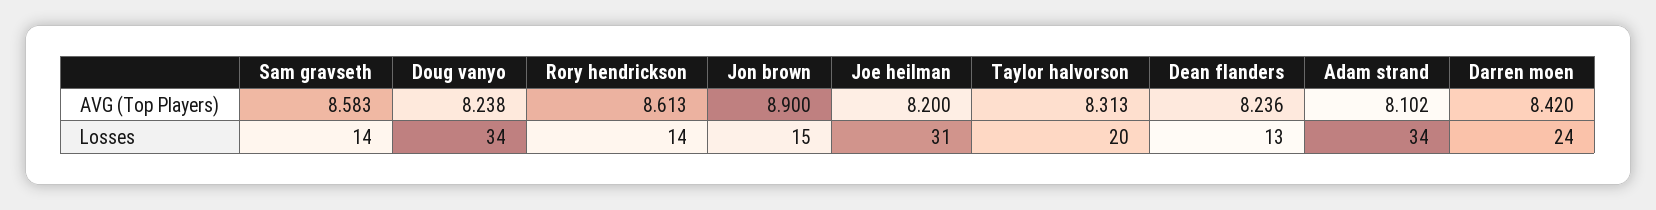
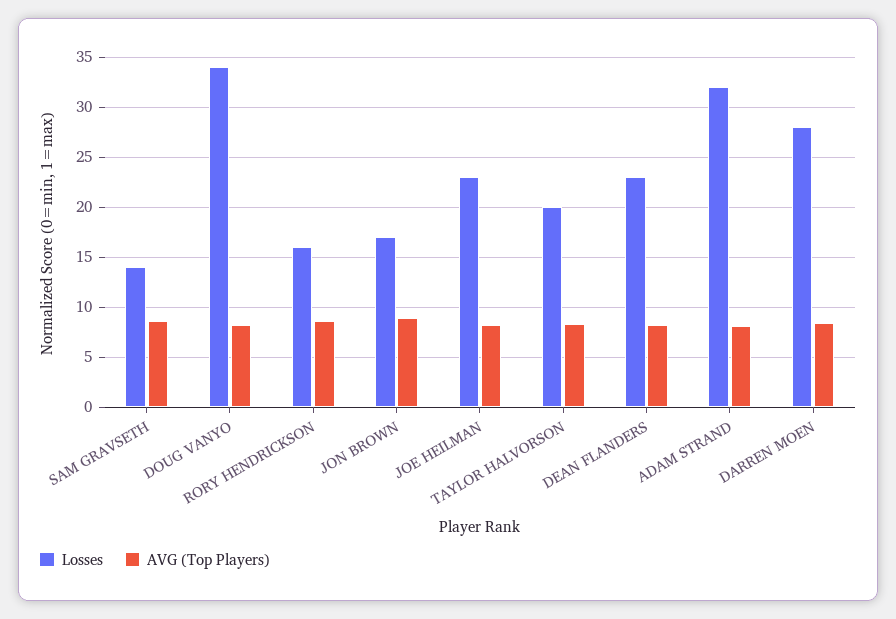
  {
    "AVG (Top Players)": {
      "Sam gravseth": 8.583,
      "Doug vanyo": 8.238,
      "Rory hendrickson": 8.613,
      "Jon brown": 8.9,
      "Joe heilman": 8.2,
      "Taylor halvorson": 8.313,
      "Dean flanders": 8.236,
      "Adam strand": 8.102,
      "Darren moen": 8.42
    },
    "Losses": {
      "Sam gravseth": 14,
      "Doug vanyo": 34,
-     "Rory hendrickson": 14,
+     "Rory hendrickson": 16,
-     "Jon brown": 15,
+     "Jon brown": 17,
-     "Joe heilman": 31,
+     "Joe heilman": 23,
      "Taylor halvorson": 20,
-     "Dean flanders": 13,
+     "Dean flanders": 23,
-     "Adam strand": 34,
+     "Adam strand": 32,
-     "Darren moen": 24
+     "Darren moen": 28
    }
  }

